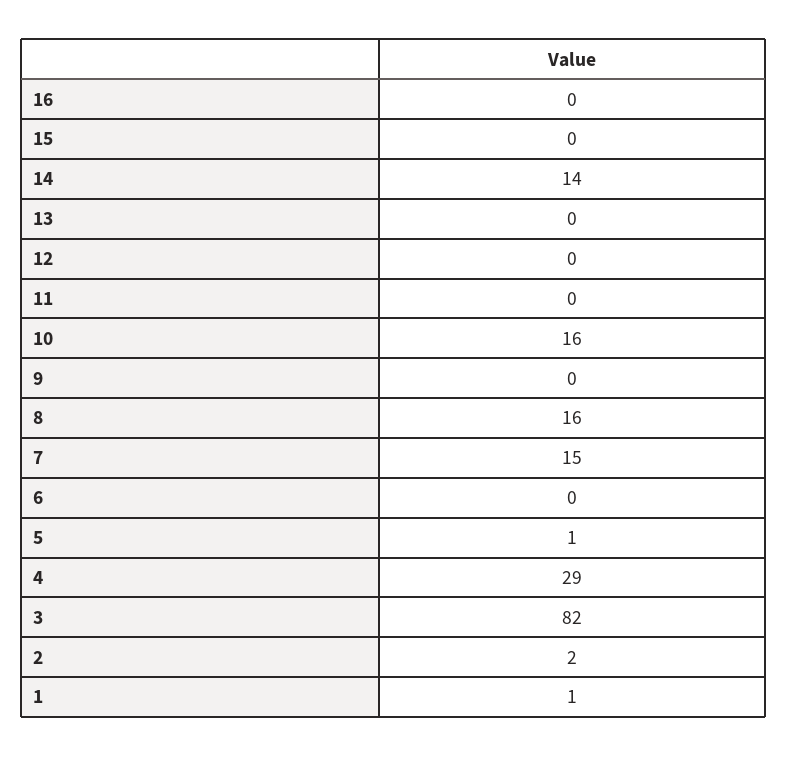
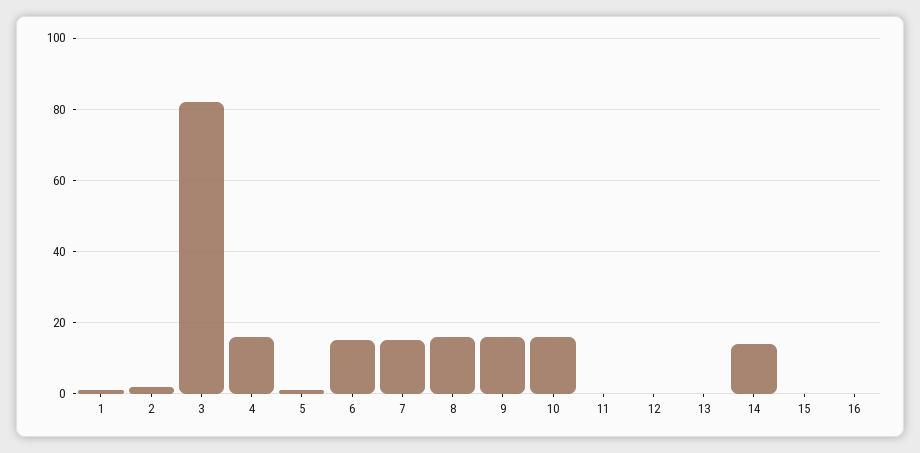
  {
    "16": 0,
    "15": 0,
    "14": 14,
    "13": 0,
    "12": 0,
    "11": 0,
    "10": 16,
-   "9": 0,
+   "9": 15,
    "8": 16,
    "7": 15,
-   "6": 0,
+   "6": 15,
    "5": 1,
-   "4": 29,
+   "4": 15,
    "3": 82,
    "2": 2,
    "1": 1
  }

